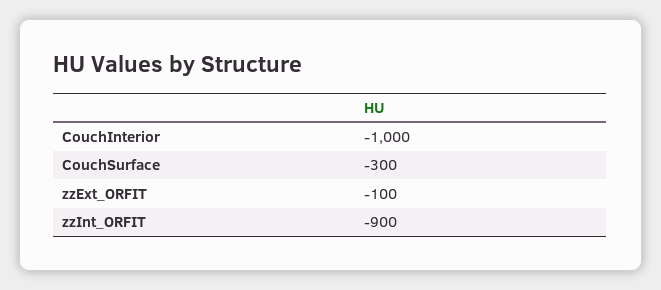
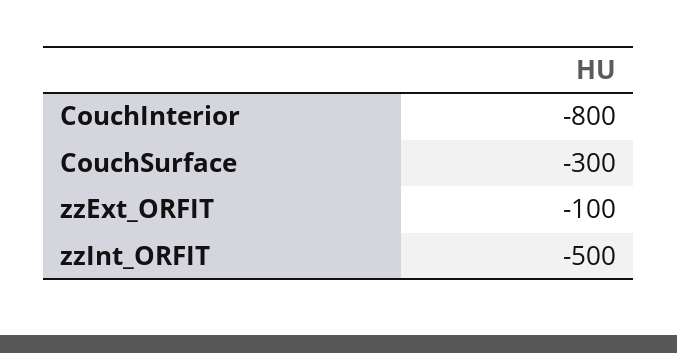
  {
-   "CouchInterior": -1000,
+   "CouchInterior": -800,
    "CouchSurface": -300,
    "zzExt_ORFIT": -100,
-   "zzInt_ORFIT": -900
+   "zzInt_ORFIT": -500
  }

